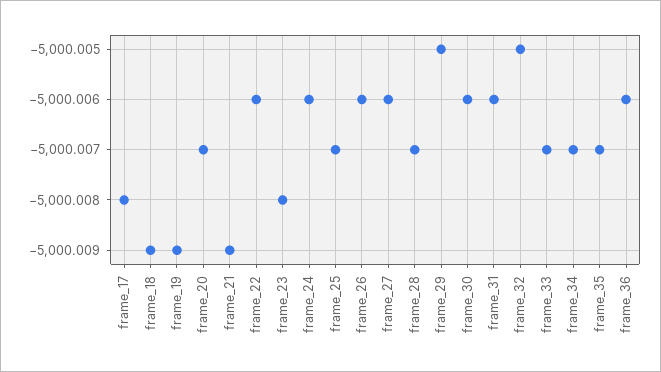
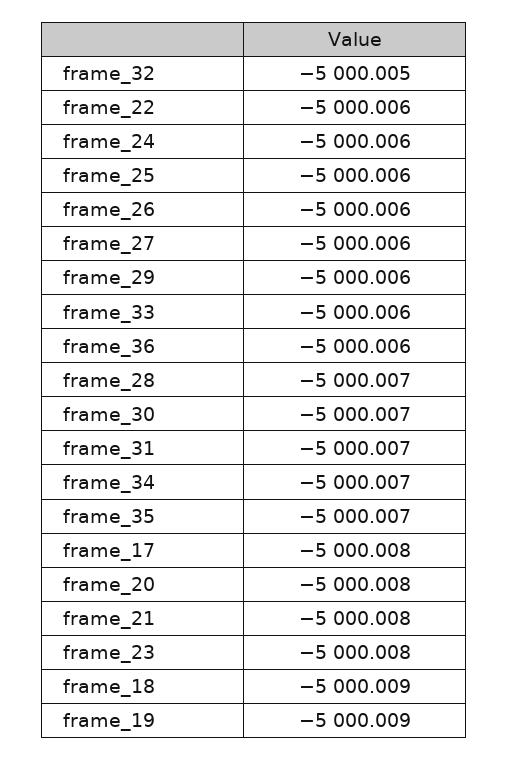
  {
    "frame_17": -5000.008,
    "frame_18": -5000.009,
    "frame_19": -5000.009,
-   "frame_20": -5000.007,
+   "frame_20": -5000.008,
-   "frame_21": -5000.009,
+   "frame_21": -5000.008,
    "frame_22": -5000.006,
    "frame_23": -5000.008,
    "frame_24": -5000.006,
-   "frame_25": -5000.007,
+   "frame_25": -5000.006,
    "frame_26": -5000.006,
    "frame_27": -5000.006,
    "frame_28": -5000.007,
-   "frame_29": -5000.005,
+   "frame_29": -5000.006,
-   "frame_30": -5000.006,
+   "frame_30": -5000.007,
-   "frame_31": -5000.006,
+   "frame_31": -5000.007,
    "frame_32": -5000.005,
-   "frame_33": -5000.007,
+   "frame_33": -5000.006,
    "frame_34": -5000.007,
    "frame_35": -5000.007,
    "frame_36": -5000.006
  }

